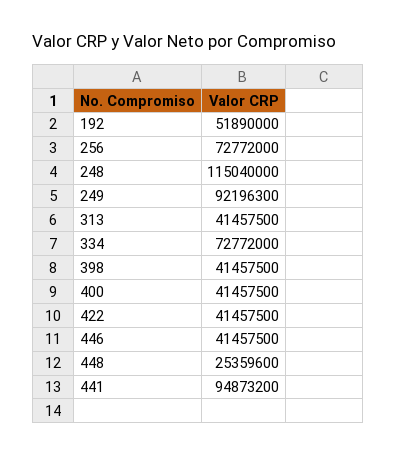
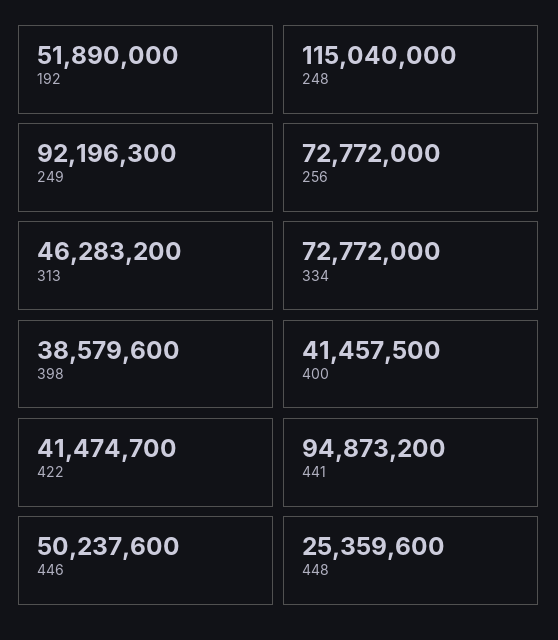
  {
    "192": 51890000,
    "256": 72772000,
    "248": 115040000,
    "249": 92196300,
-   "313": 41457500,
+   "313": 46283200,
    "334": 72772000,
-   "398": 41457500,
+   "398": 38579600,
    "400": 41457500,
-   "422": 41457500,
+   "422": 41474700,
-   "446": 41457500,
+   "446": 50237600,
    "448": 25359600,
    "441": 94873200
  }

